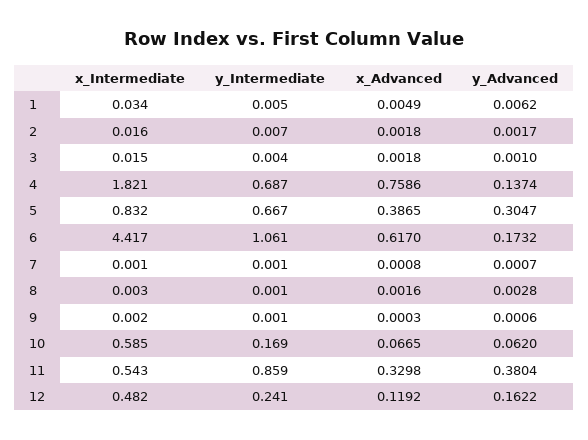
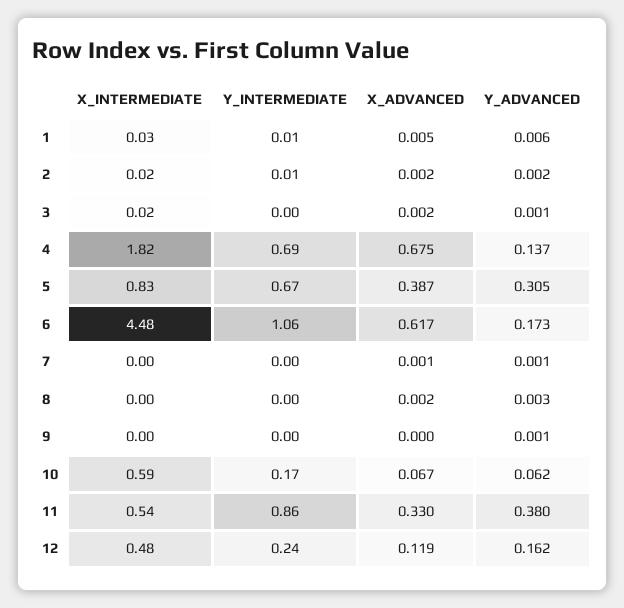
  {
    "x_Intermediate": {
      "1": 0.034,
      "2": 0.016,
      "3": 0.015,
      "4": 1.821,
      "5": 0.832,
-     "6": 4.417,
+     "6": 4.48,
      "7": 0.001,
      "8": 0.003,
      "9": 0.002,
      "10": 0.585,
      "11": 0.543,
      "12": 0.482
    },
    "y_Intermediate": {
      "1": 0.005,
      "2": 0.007,
      "3": 0.004,
      "4": 0.687,
      "5": 0.667,
      "6": 1.061,
      "7": 0.001,
      "8": 0.001,
      "9": 0.001,
      "10": 0.169,
      "11": 0.859,
      "12": 0.241
    },
    "x_Advanced": {
      "1": 0.0049,
      "2": 0.0018,
      "3": 0.0018,
-     "4": 0.7586,
+     "4": 0.675,
      "5": 0.3865,
      "6": 0.617,
      "7": 0.0008,
      "8": 0.0016,
      "9": 0.0003,
      "10": 0.0665,
      "11": 0.3298,
      "12": 0.1192
    },
    "y_Advanced": {
      "1": 0.0062,
      "2": 0.0017,
      "3": 0.001,
      "4": 0.1374,
      "5": 0.3047,
      "6": 0.1732,
      "7": 0.0007,
      "8": 0.0028,
      "9": 0.0006,
      "10": 0.062,
      "11": 0.3804,
      "12": 0.1622
    }
  }

